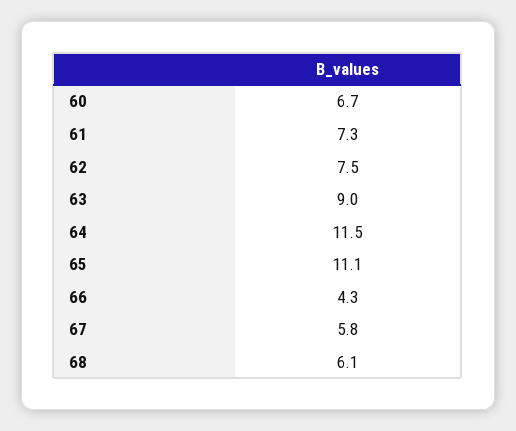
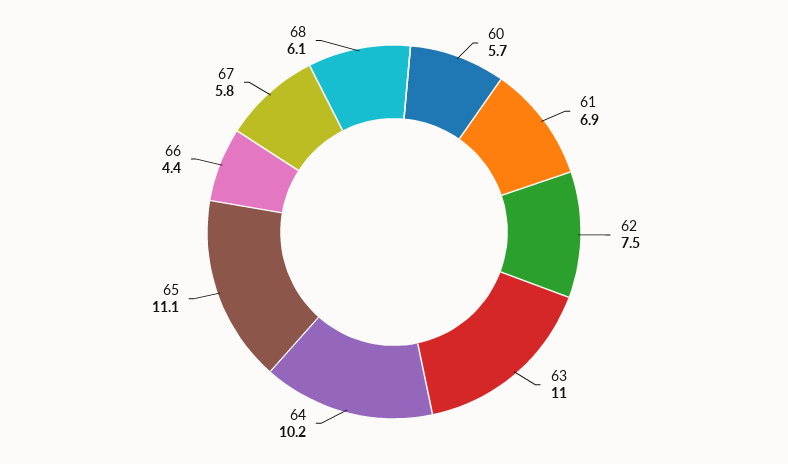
  {
-   "60": 6.7,
+   "60": 5.7,
-   "61": 7.3,
+   "61": 6.9,
    "62": 7.5,
-   "63": 9,
+   "63": 11,
-   "64": 11.5,
+   "64": 10.2,
    "65": 11.1,
-   "66": 4.3,
+   "66": 4.4,
    "67": 5.8,
    "68": 6.1
  }

